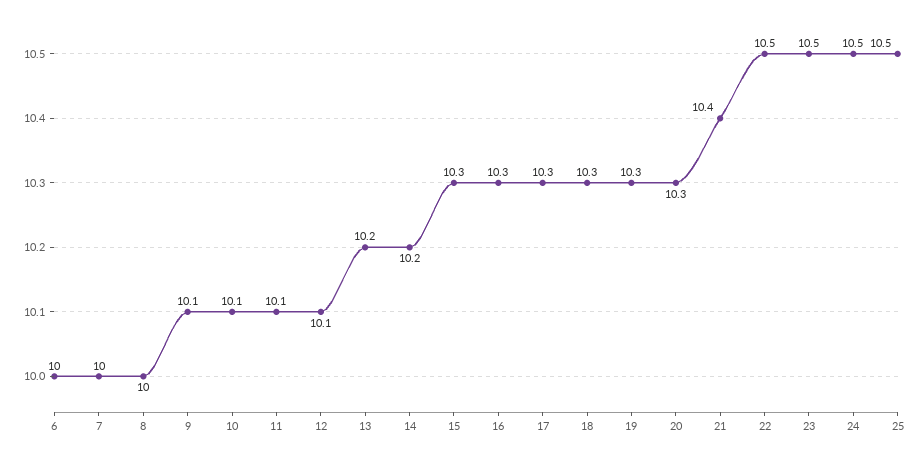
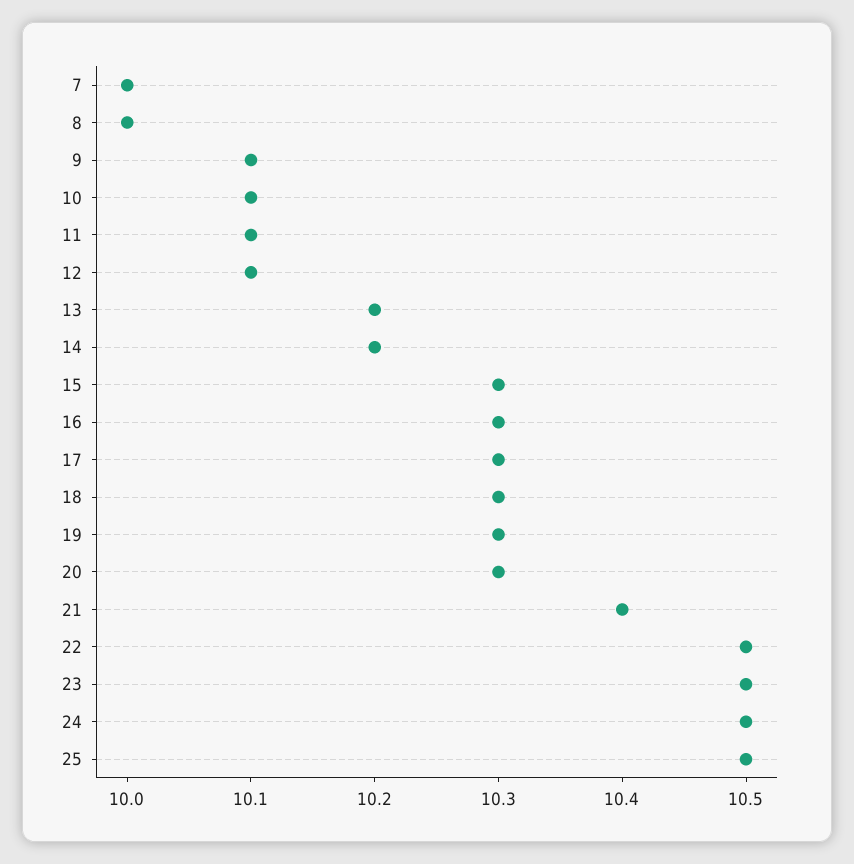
  {
-   "6": 10,
    "7": 10,
    "8": 10,
    "9": 10.1,
    "10": 10.1,
    "11": 10.1,
    "12": 10.1,
    "13": 10.2,
    "14": 10.2,
    "15": 10.3,
    "16": 10.3,
    "17": 10.3,
    "18": 10.3,
    "19": 10.3,
    "20": 10.3,
    "21": 10.4,
    "22": 10.5,
    "23": 10.5,
    "24": 10.5,
    "25": 10.5
  }

